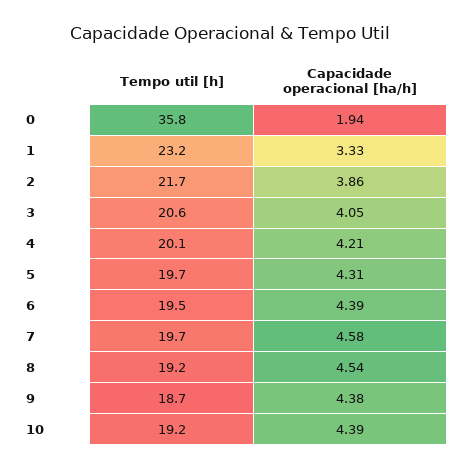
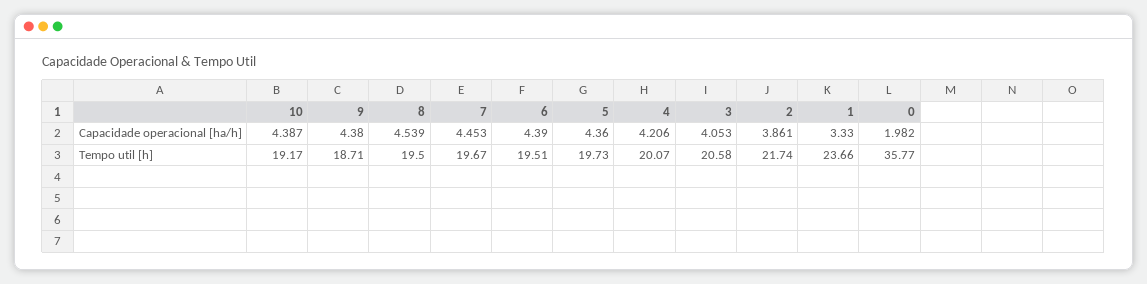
  {
    "Tempo util [h]": {
      "0": 35.77,
-     "1": 23.2,
+     "1": 23.66,
      "2": 21.74,
      "3": 20.58,
      "4": 20.07,
      "5": 19.73,
      "6": 19.51,
      "7": 19.67,
-     "8": 19.2,
+     "8": 19.5,
      "9": 18.71,
      "10": 19.17
    },
    "Capacidade operacional [ha/h]": {
-     "0": 1.94,
+     "0": 1.982,
      "1": 3.33,
      "2": 3.861,
      "3": 4.053,
      "4": 4.206,
-     "5": 4.31,
+     "5": 4.36,
      "6": 4.39,
-     "7": 4.58,
+     "7": 4.453,
      "8": 4.539,
      "9": 4.38,
      "10": 4.387
    }
  }

